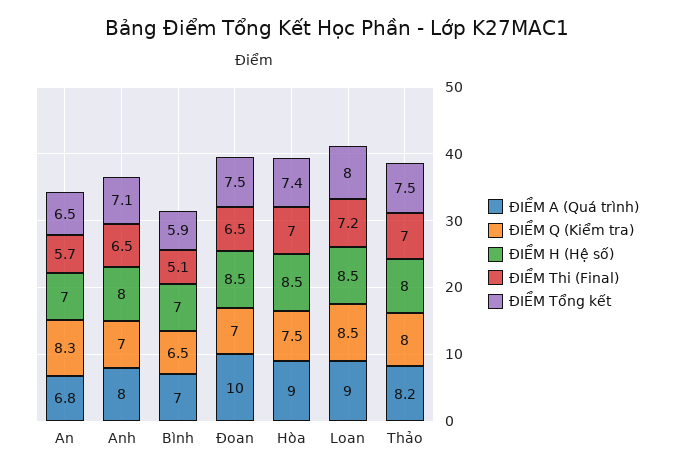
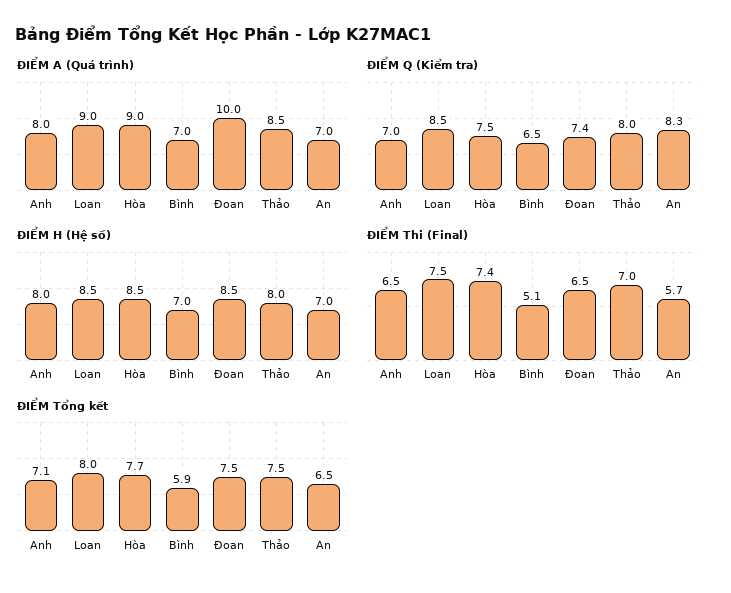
  {
    "ĐIỂM A (Quá trình)": {
-     "An": 6.8,
+     "An": 7,
      "Anh": 8,
      "Bình": 7,
      "Đoan": 10,
      "Hòa": 9,
      "Loan": 9,
-     "Thảo": 8.2
+     "Thảo": 8.5
    },
    "ĐIỂM Q (Kiểm tra)": {
      "An": 8.3,
      "Anh": 7,
      "Bình": 6.5,
-     "Đoan": 7,
+     "Đoan": 7.4,
      "Hòa": 7.5,
      "Loan": 8.5,
      "Thảo": 8
    },
    "ĐIỂM H (Hệ số)": {
      "An": 7,
      "Anh": 8,
      "Bình": 7,
      "Đoan": 8.5,
      "Hòa": 8.5,
      "Loan": 8.5,
      "Thảo": 8
    },
    "ĐIỂM Thi (Final)": {
      "An": 5.7,
      "Anh": 6.5,
      "Bình": 5.1,
      "Đoan": 6.5,
-     "Hòa": 7,
+     "Hòa": 7.4,
-     "Loan": 7.2,
+     "Loan": 7.5,
      "Thảo": 7
    },
    "ĐIỂM Tổng kết": {
      "An": 6.5,
      "Anh": 7.1,
      "Bình": 5.9,
      "Đoan": 7.5,
-     "Hòa": 7.4,
+     "Hòa": 7.7,
      "Loan": 8,
      "Thảo": 7.5
    }
  }

